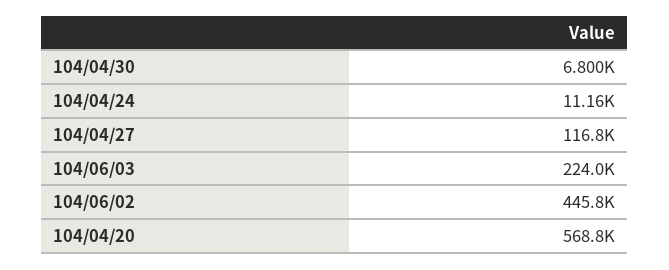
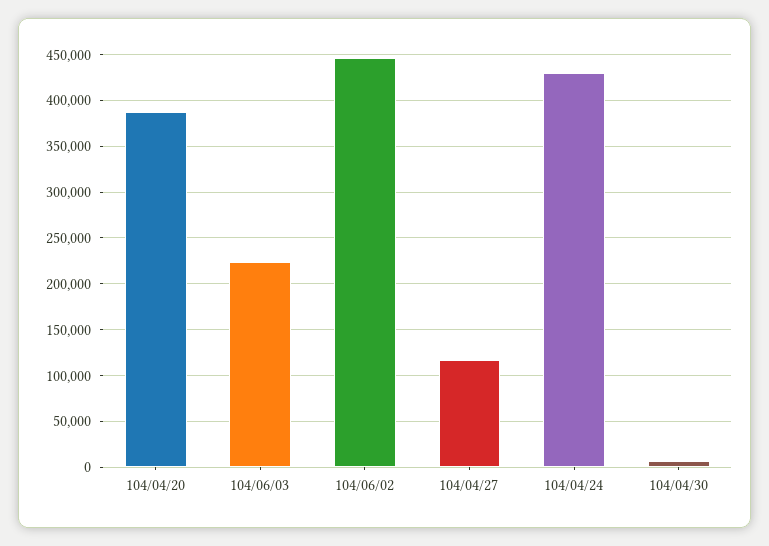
  {
    "104/04/30": 6800,
-   "104/04/24": 11160,
+   "104/04/24": 430000,
    "104/04/27": 116800,
    "104/06/03": 224000,
    "104/06/02": 445800,
-   "104/04/20": 568800
+   "104/04/20": 390000
  }

